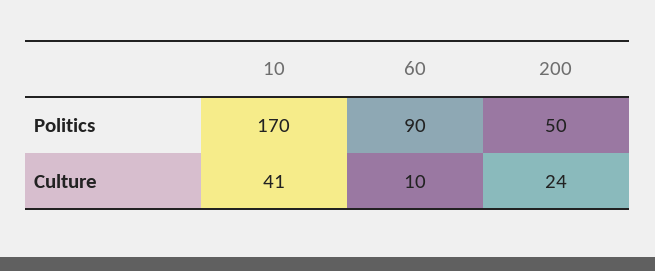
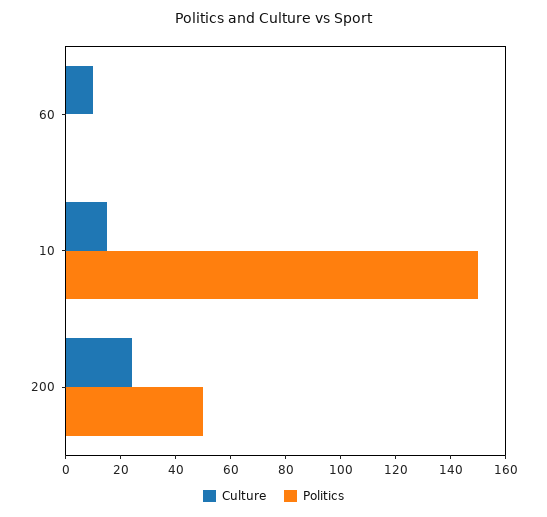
  {
    "Politics": {
-     "10": 170,
+     "10": 150,
-     "60": 90,
+     "60": 0,
      "200": 50
    },
    "Culture": {
-     "10": 41,
+     "10": 15,
      "60": 10,
      "200": 24
    }
  }

